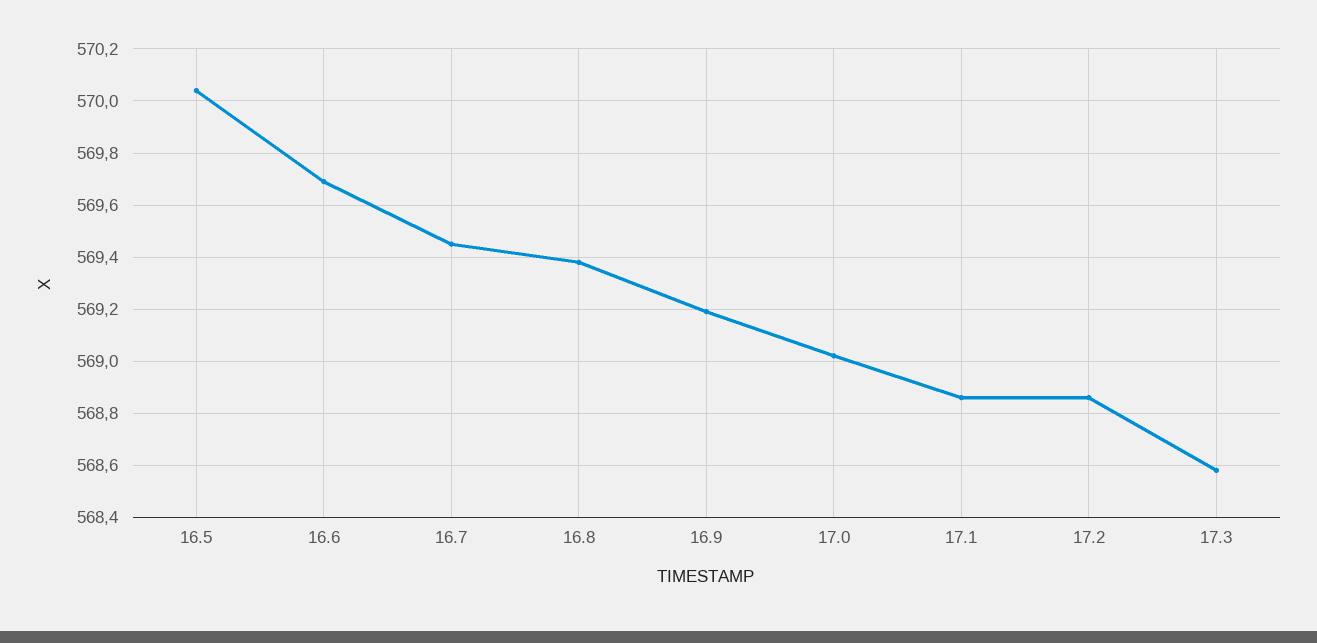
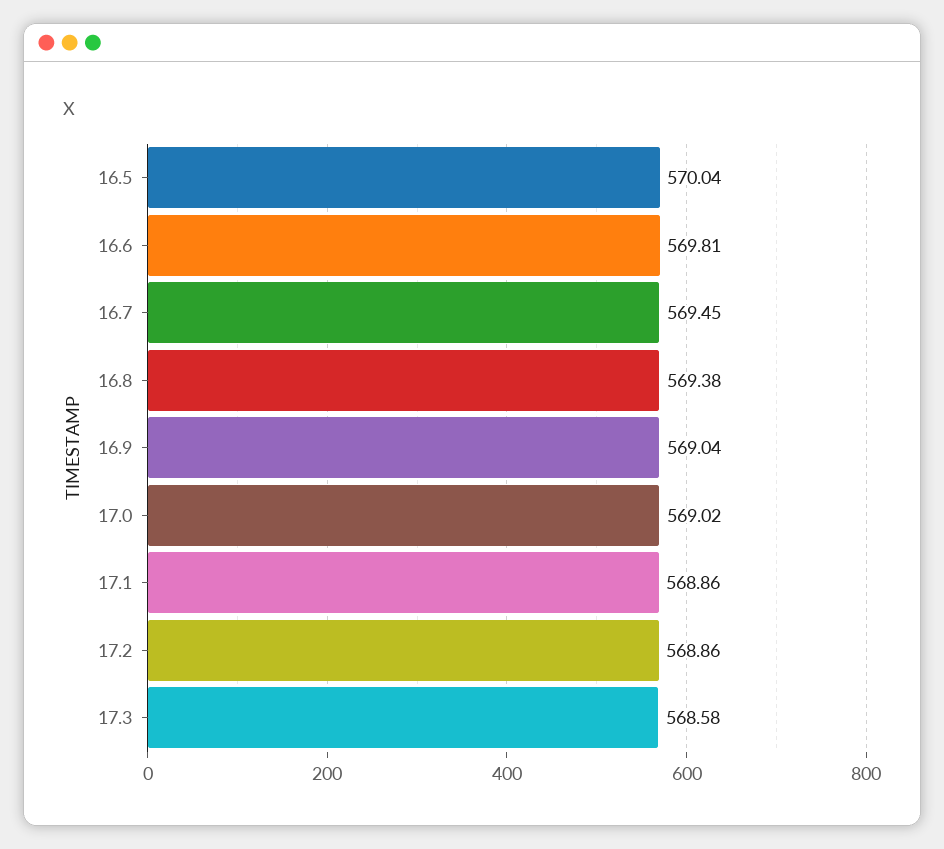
  {
    "16.5": 570.04,
-   "16.6": 569.7,
+   "16.6": 569.81,
    "16.7": 569.45,
    "16.8": 569.38,
-   "16.9": 569.2,
+   "16.9": 569.04,
    "17.0": 569.02,
    "17.1": 568.86,
    "17.2": 568.86,
    "17.3": 568.58
  }

